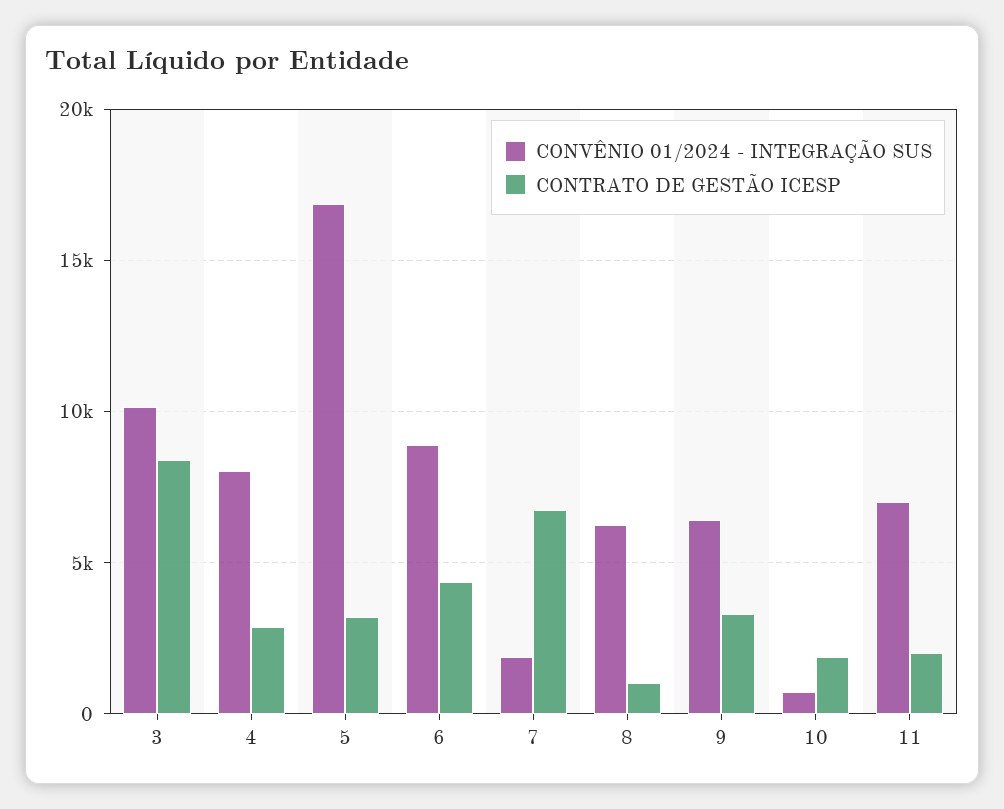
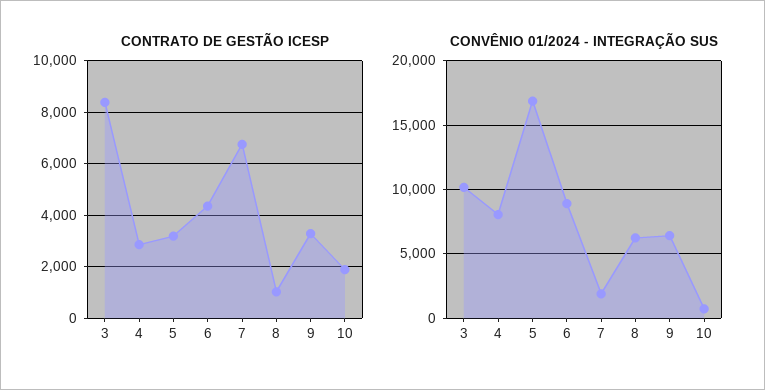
  {
    "CONVÊNIO 01/2024 - INTEGRAÇÃO SUS": {
      "3": 10000,
      "4": 8000,
      "5": 17000,
      "6": 9000,
      "7": 2000,
      "8": 6000,
      "9": 6500,
-     "10": 500,
+     "10": 500
-     "11": 7000
    },
    "CONTRATO DE GESTÃO ICESP": {
      "3": 8500,
      "4": 2750,
      "5": 3250,
      "6": 4250,
      "7": 6750,
      "8": 1000,
      "9": 3250,
-     "10": 2000,
+     "10": 2000
-     "11": 2000
    }
  }

